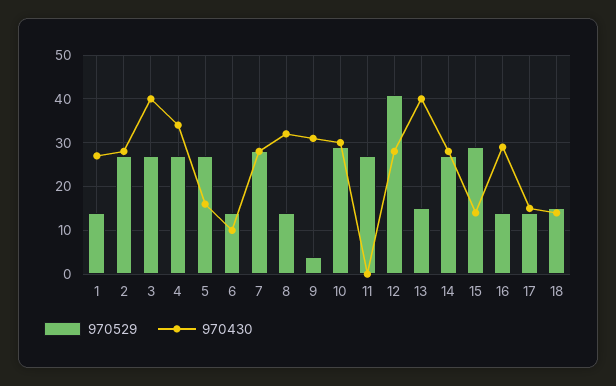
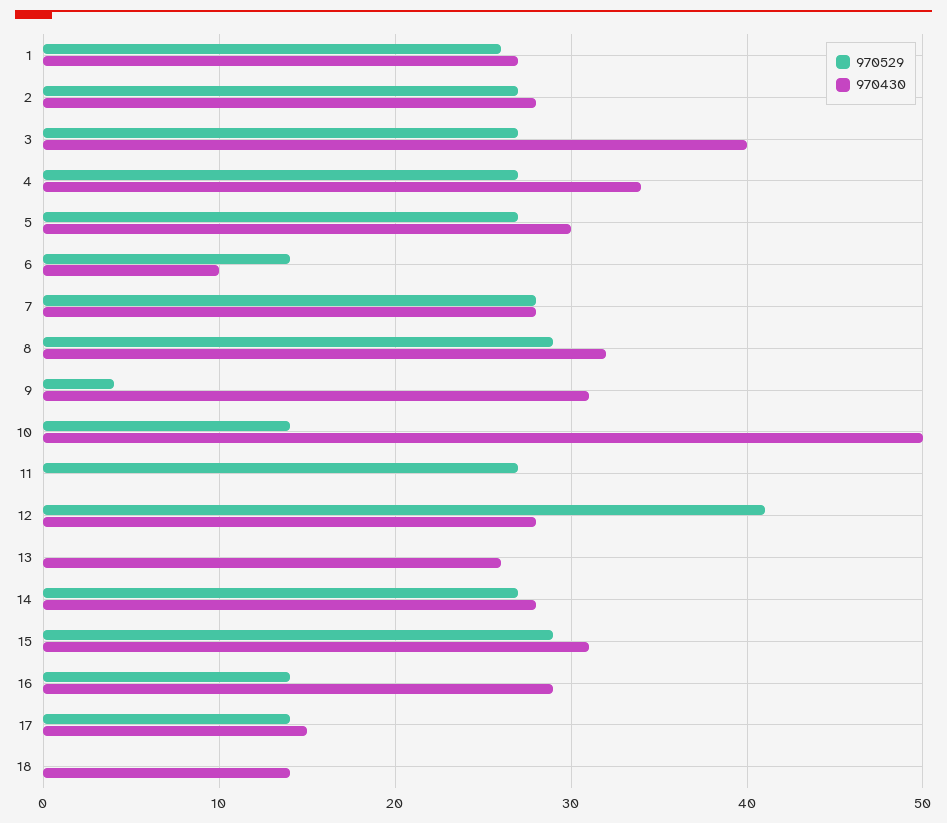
  {
    "970529": {
-     "1": 15,
+     "1": 26,
      "2": 27,
      "3": 27,
      "4": 27,
      "5": 27,
      "6": 14,
      "7": 28,
-     "8": 15,
+     "8": 29,
      "9": 4,
-     "10": 30,
+     "10": 14,
      "11": 27,
      "12": 41,
-     "13": 15,
+     "13": 0,
      "14": 27,
      "15": 29,
      "16": 14,
      "17": 14,
-     "18": 15
+     "18": 0
    },
    "970430": {
      "1": 27,
      "2": 28,
      "3": 40,
      "4": 34,
-     "5": 15,
+     "5": 30,
      "6": 10,
      "7": 28,
      "8": 32,
      "9": 31,
-     "10": 30,
+     "10": 50,
      "11": 0,
      "12": 28,
-     "13": 40,
+     "13": 26,
      "14": 28,
-     "15": 15,
+     "15": 31,
      "16": 29,
      "17": 15,
      "18": 14
    }
  }

